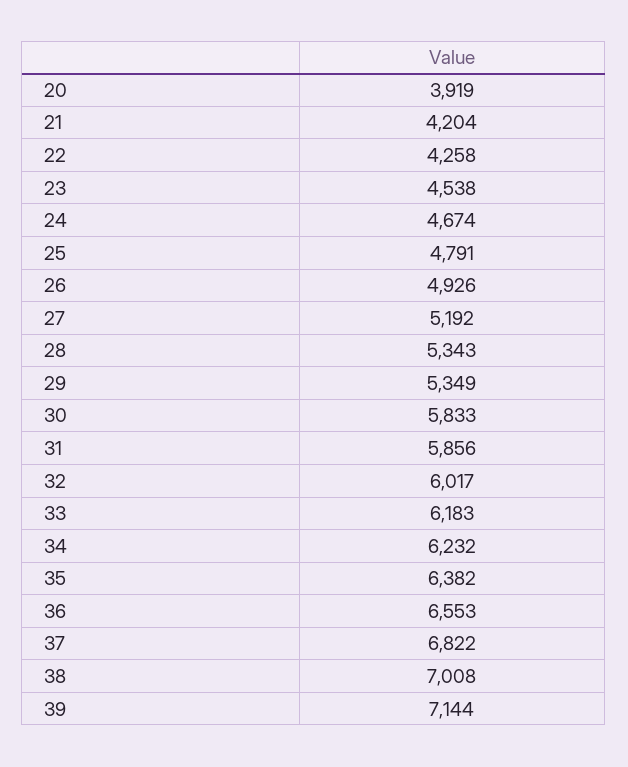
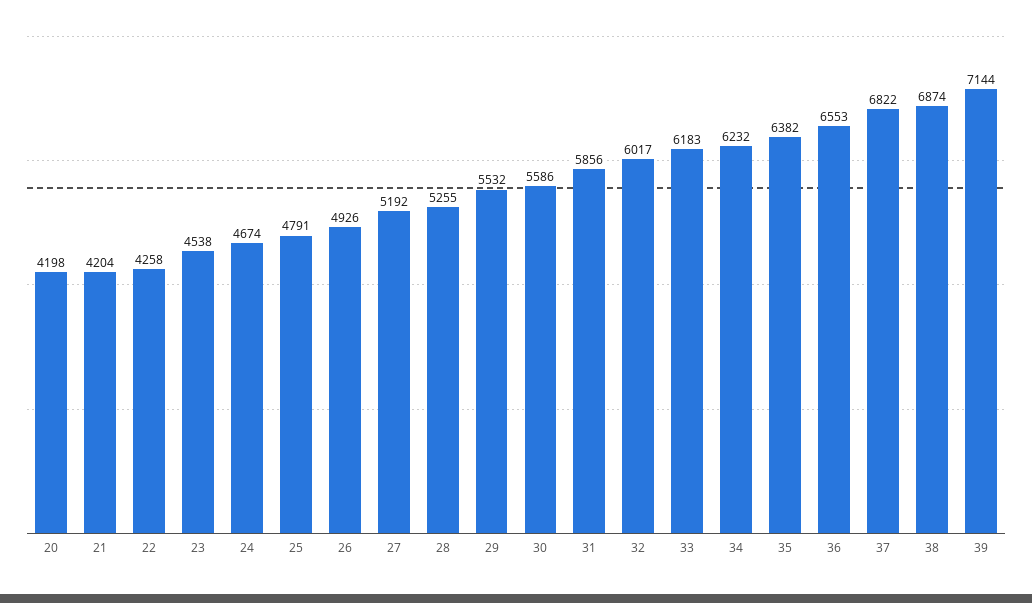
  {
-   "20": 3919,
+   "20": 4198,
    "21": 4204,
    "22": 4258,
    "23": 4538,
    "24": 4674,
    "25": 4791,
    "26": 4926,
    "27": 5192,
-   "28": 5343,
+   "28": 5255,
-   "29": 5349,
+   "29": 5532,
-   "30": 5833,
+   "30": 5586,
    "31": 5856,
    "32": 6017,
    "33": 6183,
    "34": 6232,
    "35": 6382,
    "36": 6553,
    "37": 6822,
-   "38": 7008,
+   "38": 6874,
    "39": 7144
  }

